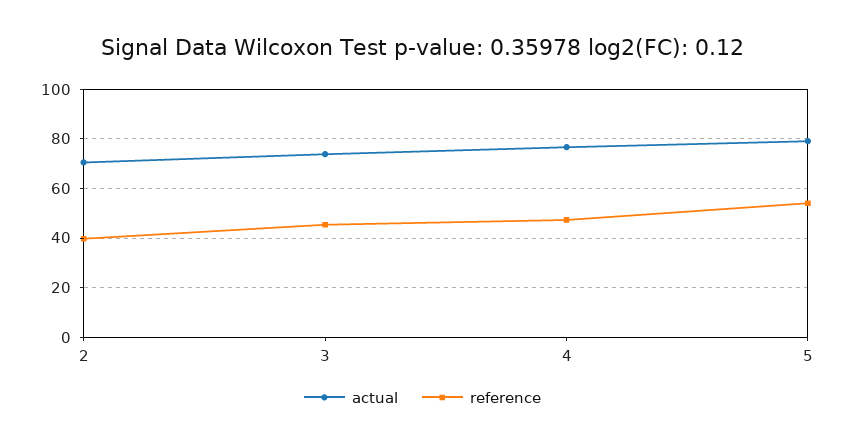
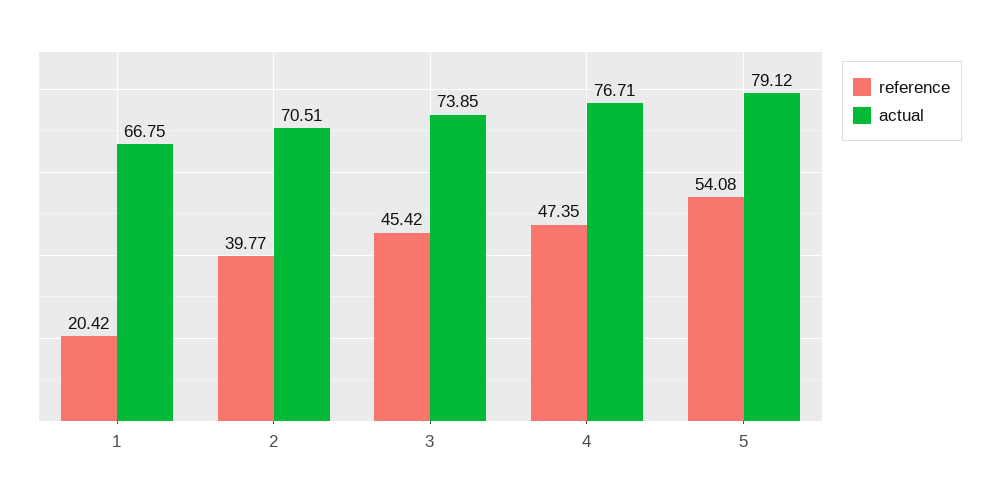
  {
    "actual": {
      "2": 70.51,
      "3": 73.85,
      "4": 76.71,
-     "5": 79.12
+     "5": 79.12,
+     "1": 66.75
    },
    "reference": {
      "2": 39.77,
      "3": 45.42,
      "4": 47.35,
-     "5": 54.08
+     "5": 54.08,
+     "1": 20.42
    }
  }

